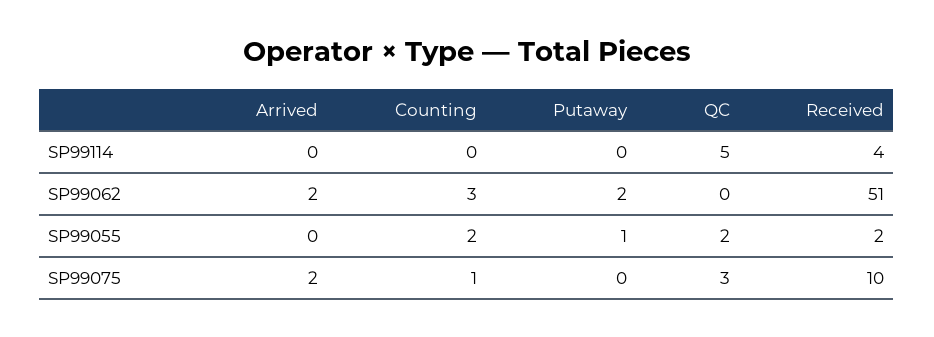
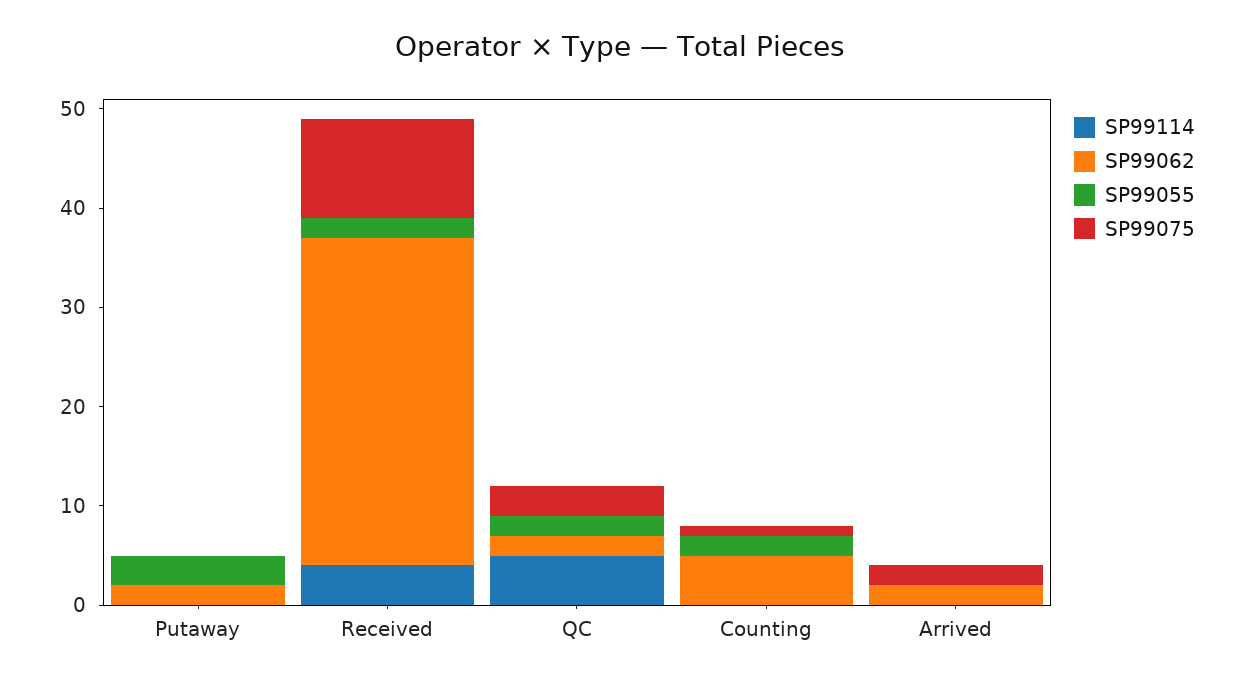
  {
    "SP99114": {
      "Arrived": 0,
      "Counting": 0,
      "Putaway": 0,
      "QC": 5,
      "Received": 4
    },
    "SP99062": {
      "Arrived": 2,
-     "Counting": 3,
+     "Counting": 5,
      "Putaway": 2,
-     "QC": 0,
+     "QC": 2,
-     "Received": 51
+     "Received": 33
    },
    "SP99055": {
      "Arrived": 0,
      "Counting": 2,
-     "Putaway": 1,
+     "Putaway": 3,
      "QC": 2,
      "Received": 2
    },
    "SP99075": {
      "Arrived": 2,
      "Counting": 1,
      "Putaway": 0,
      "QC": 3,
      "Received": 10
    }
  }

